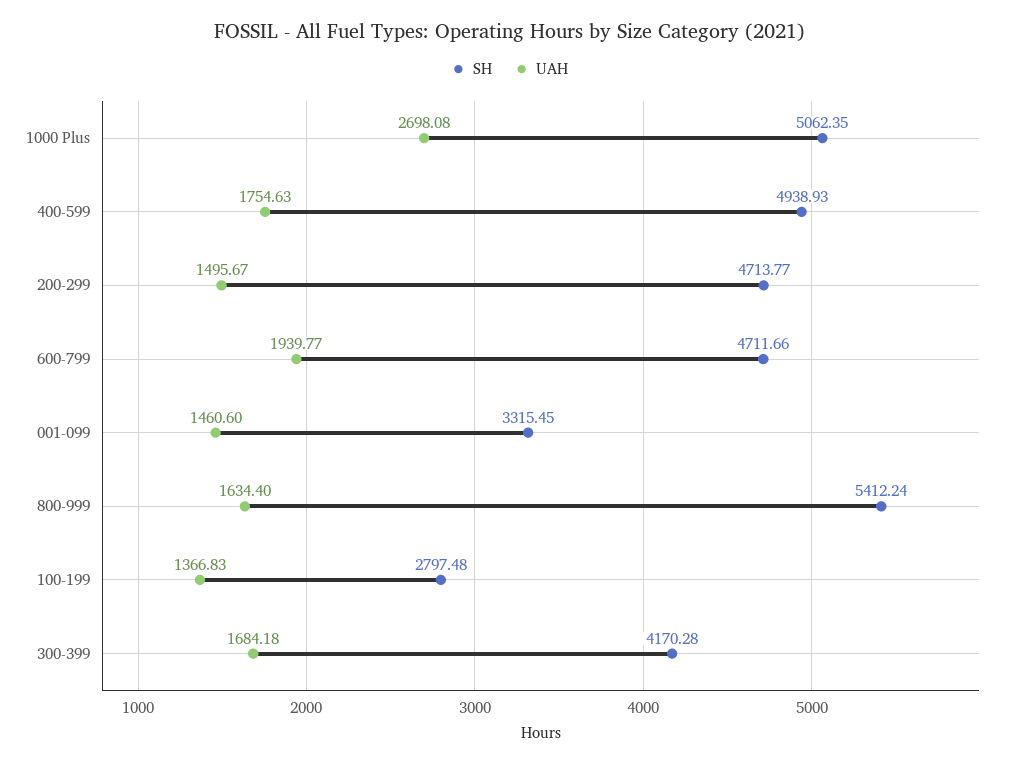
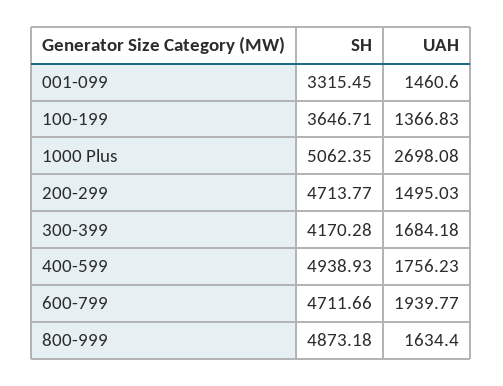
  {
    "SH": {
      "1000 Plus": 5062.35,
      "400-599": 4938.93,
      "200-299": 4713.77,
      "600-799": 4711.66,
      "001-099": 3315.45,
-     "800-999": 5412.24,
+     "800-999": 4873.18,
-     "100-199": 2797.48,
+     "100-199": 3646.71,
      "300-399": 4170.28
    },
    "UAH": {
      "1000 Plus": 2698.08,
-     "400-599": 1754.63,
+     "400-599": 1756.23,
-     "200-299": 1495.67,
+     "200-299": 1495.03,
      "600-799": 1939.77,
      "001-099": 1460.6,
      "800-999": 1634.4,
      "100-199": 1366.83,
      "300-399": 1684.18
    }
  }

